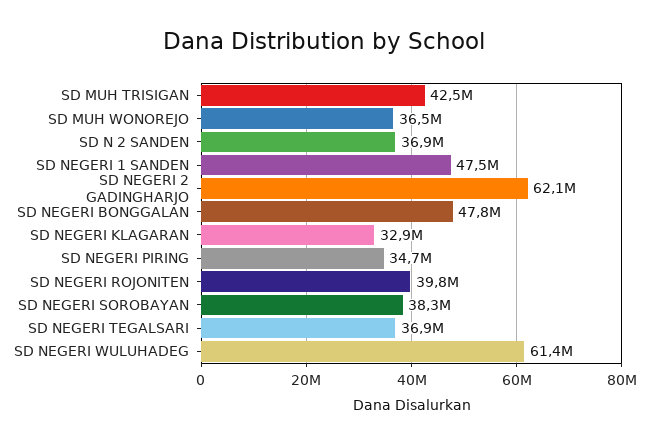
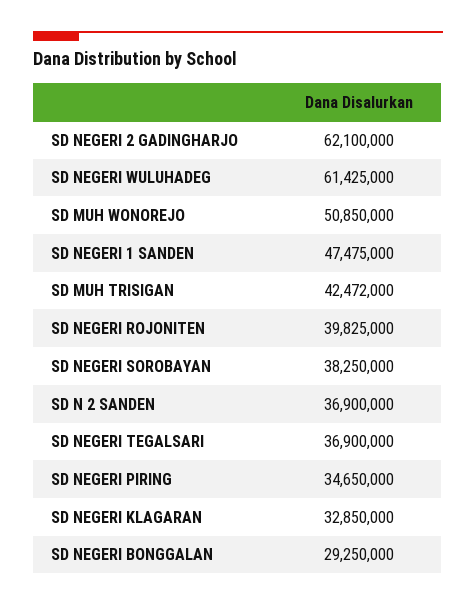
  {
    "SD MUH TRISIGAN": 42472000,
-   "SD MUH WONOREJO": 36500000,
+   "SD MUH WONOREJO": 50850000,
    "SD N 2 SANDEN": 36900000,
    "SD NEGERI 1 SANDEN": 47475000,
    "SD NEGERI 2 GADINGHARJO": 62100000,
-   "SD NEGERI BONGGALAN": 47800000,
+   "SD NEGERI BONGGALAN": 29250000,
    "SD NEGERI KLAGARAN": 32850000,
    "SD NEGERI PIRING": 34650000,
    "SD NEGERI ROJONITEN": 39825000,
    "SD NEGERI SOROBAYAN": 38250000,
    "SD NEGERI TEGALSARI": 36900000,
    "SD NEGERI WULUHADEG": 61425000
  }

